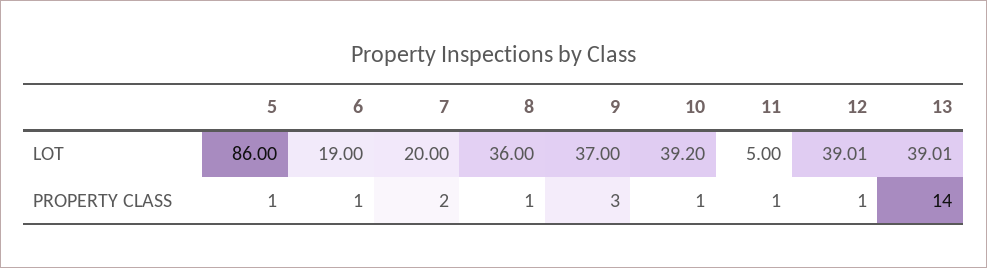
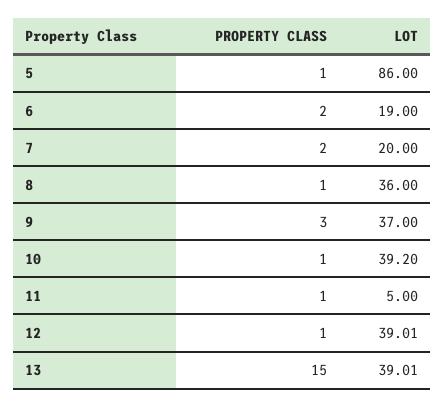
  {
    "5": {
      "LOT": 86,
      "PROPERTY CLASS": 1
    },
    "6": {
      "LOT": 19,
-     "PROPERTY CLASS": 1
+     "PROPERTY CLASS": 2
    },
    "7": {
      "LOT": 20,
      "PROPERTY CLASS": 2
    },
    "8": {
      "LOT": 36,
      "PROPERTY CLASS": 1
    },
    "9": {
      "LOT": 37,
      "PROPERTY CLASS": 3
    },
    "10": {
      "LOT": 39.2,
      "PROPERTY CLASS": 1
    },
    "11": {
      "LOT": 5,
      "PROPERTY CLASS": 1
    },
    "12": {
      "LOT": 39.01,
      "PROPERTY CLASS": 1
    },
    "13": {
      "LOT": 39.01,
-     "PROPERTY CLASS": 14
+     "PROPERTY CLASS": 15
    }
  }

